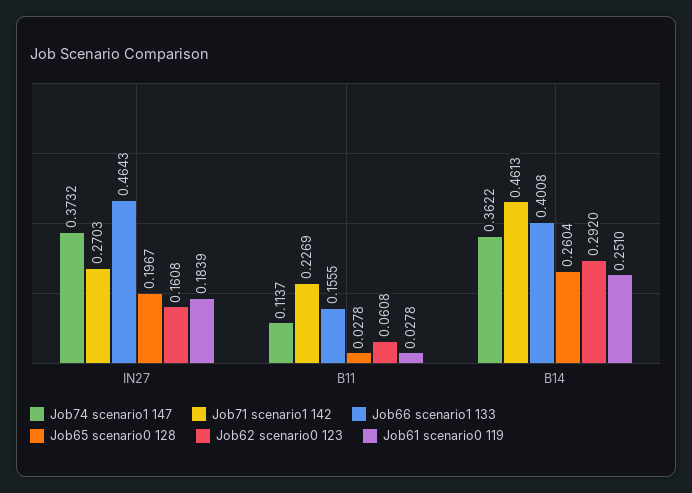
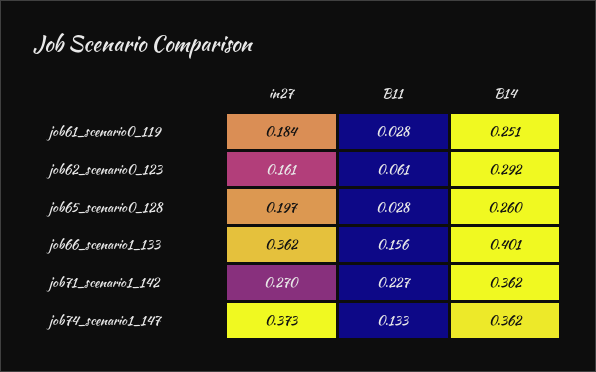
  {
    "Job74 scenario1 147": {
      "IN27": 0.3732,
-     "B11": 0.1137,
+     "B11": 0.133,
      "B14": 0.3622
    },
    "Job71 scenario1 142": {
      "IN27": 0.2703,
      "B11": 0.2269,
-     "B14": 0.4613
+     "B14": 0.362
    },
    "Job66 scenario1 133": {
-     "IN27": 0.4643,
+     "IN27": 0.362,
      "B11": 0.1555,
      "B14": 0.4008
    },
    "Job65 scenario0 128": {
      "IN27": 0.1967,
      "B11": 0.0278,
      "B14": 0.2604
    },
    "Job62 scenario0 123": {
      "IN27": 0.1608,
      "B11": 0.0608,
      "B14": 0.292
    },
    "Job61 scenario0 119": {
      "IN27": 0.1839,
      "B11": 0.0278,
      "B14": 0.251
    }
  }

